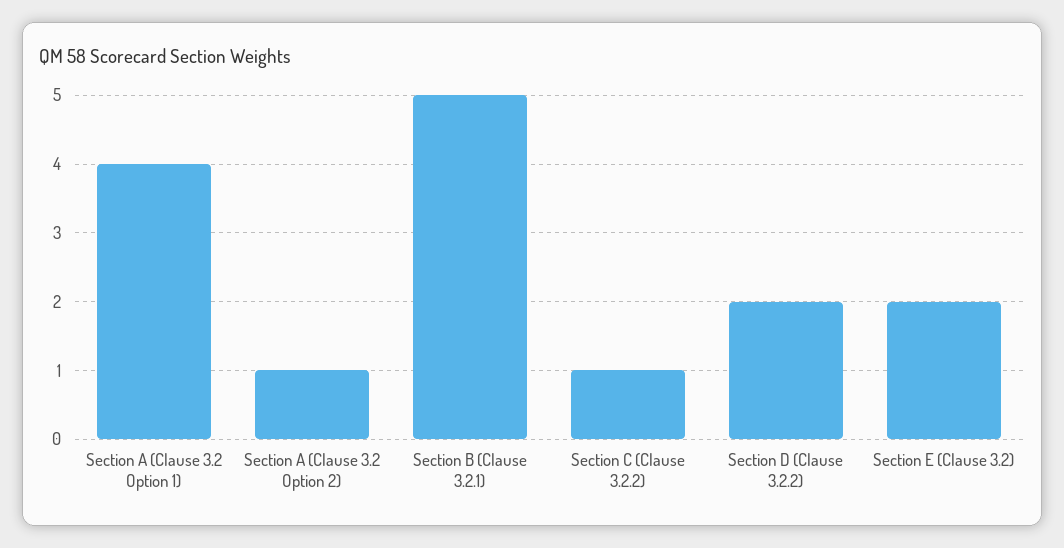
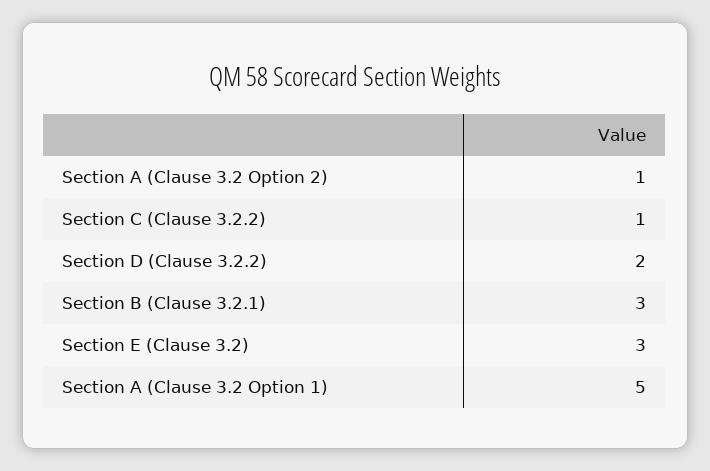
  {
-   "Section A (Clause 3.2 Option 1)": 4,
+   "Section A (Clause 3.2 Option 1)": 5,
    "Section A (Clause 3.2 Option 2)": 1,
-   "Section B (Clause 3.2.1)": 5,
+   "Section B (Clause 3.2.1)": 3,
    "Section C (Clause 3.2.2)": 1,
    "Section D (Clause 3.2.2)": 2,
-   "Section E (Clause 3.2)": 2
+   "Section E (Clause 3.2)": 3
  }

